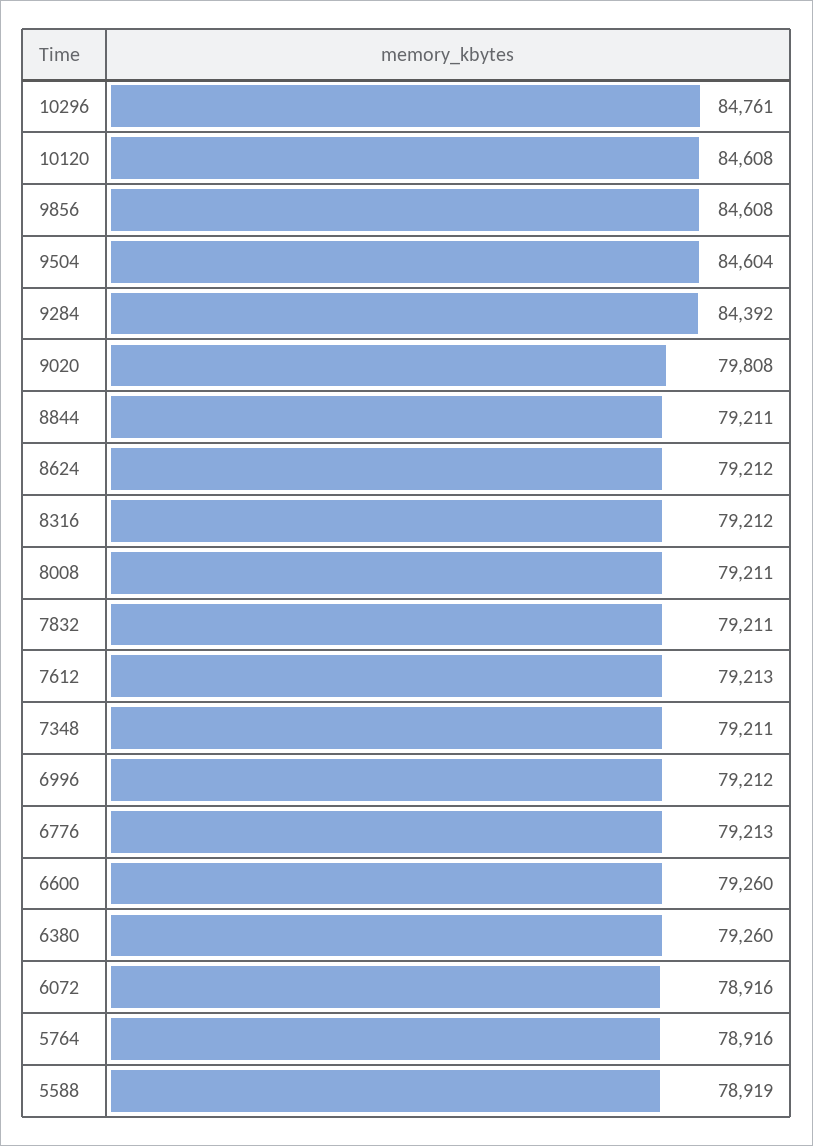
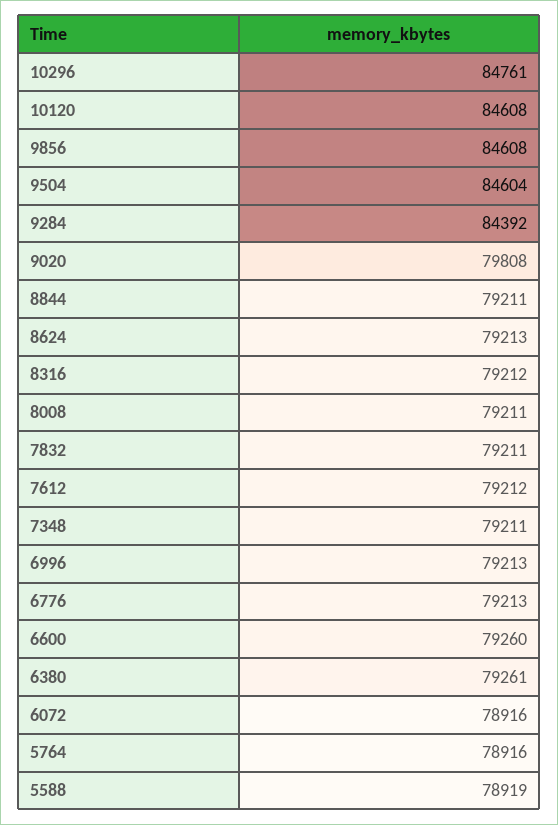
  {
    "10296": 84761,
    "10120": 84608,
    "9856": 84608,
    "9504": 84604,
    "9284": 84392,
    "9020": 79808,
    "8844": 79211,
-   "8624": 79212,
+   "8624": 79213,
    "8316": 79212,
    "8008": 79211,
    "7832": 79211,
-   "7612": 79213,
+   "7612": 79212,
    "7348": 79211,
-   "6996": 79212,
+   "6996": 79213,
    "6776": 79213,
    "6600": 79260,
-   "6380": 79260,
+   "6380": 79261,
    "6072": 78916,
    "5764": 78916,
    "5588": 78919
  }

